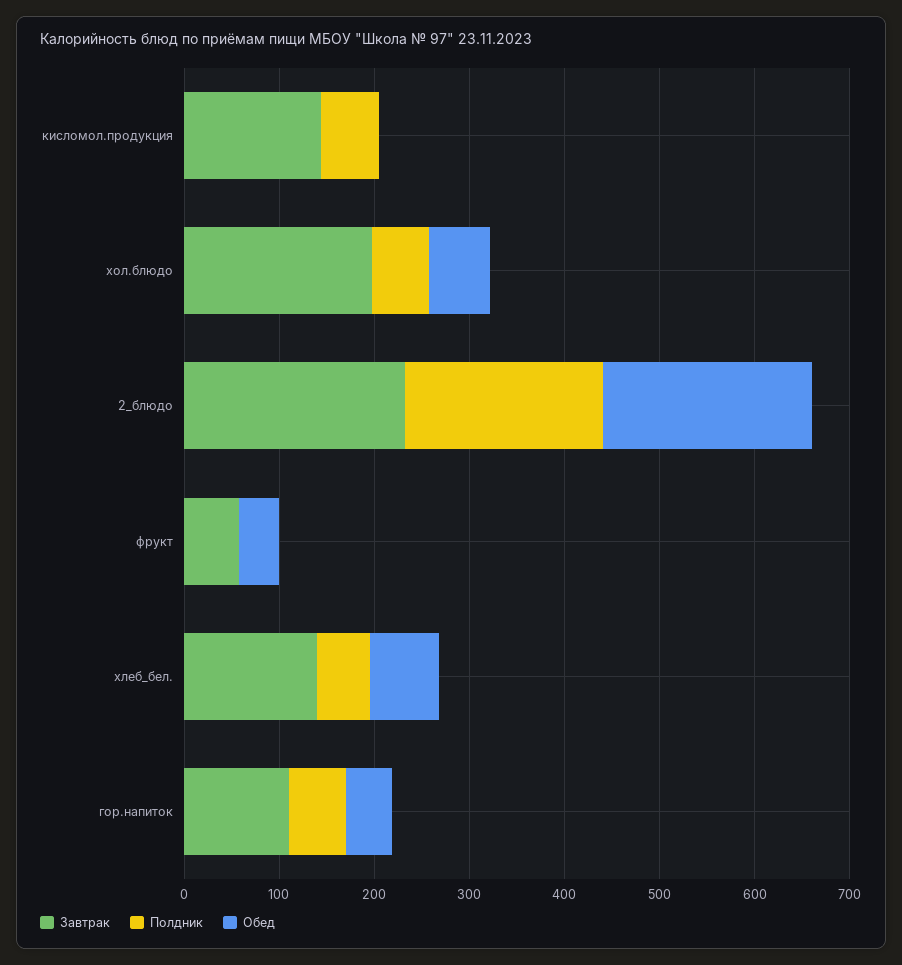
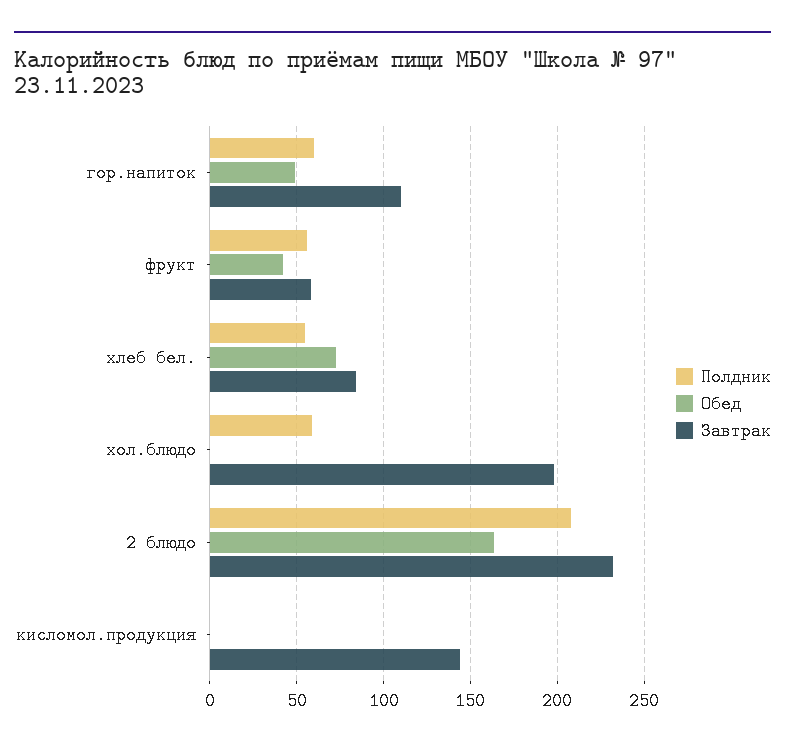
  {
    "Завтрак": {
      "кисломол.продукция": 145,
      "хол.блюдо": 200,
      "2_блюдо": 230,
      "фрукт": 60,
-     "хлеб_бел.": 140,
+     "хлеб_бел.": 85,
      "гор.напиток": 110
    },
    "Полдник": {
-     "кисломол.продукция": 60,
+     "кисломол.продукция": 0,
      "хол.блюдо": 60,
      "2_блюдо": 210,
-     "фрукт": 0,
+     "фрукт": 55,
      "хлеб_бел.": 55,
      "гор.напиток": 60
    },
    "Обед": {
      "кисломол.продукция": 0,
-     "хол.блюдо": 60,
+     "хол.блюдо": 0,
-     "2_блюдо": 220,
+     "2_блюдо": 165,
      "фрукт": 40,
      "хлеб_бел.": 75,
      "гор.напиток": 50
    }
  }

